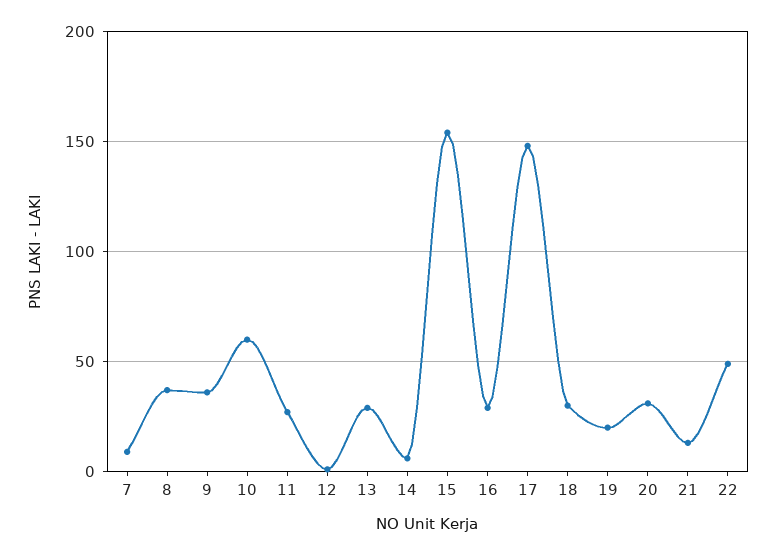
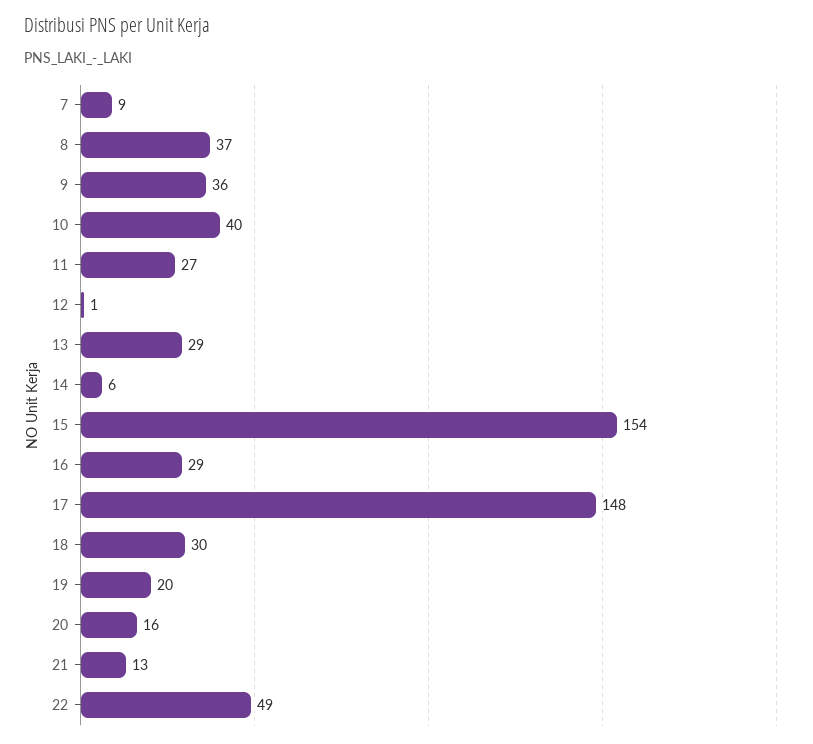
  {
    "7": 9,
    "8": 37,
    "9": 36,
-   "10": 60,
+   "10": 40,
    "11": 27,
    "12": 1,
    "13": 29,
    "14": 6,
    "15": 154,
    "16": 29,
    "17": 148,
    "18": 30,
    "19": 20,
-   "20": 30,
+   "20": 16,
    "21": 13,
    "22": 49
  }

